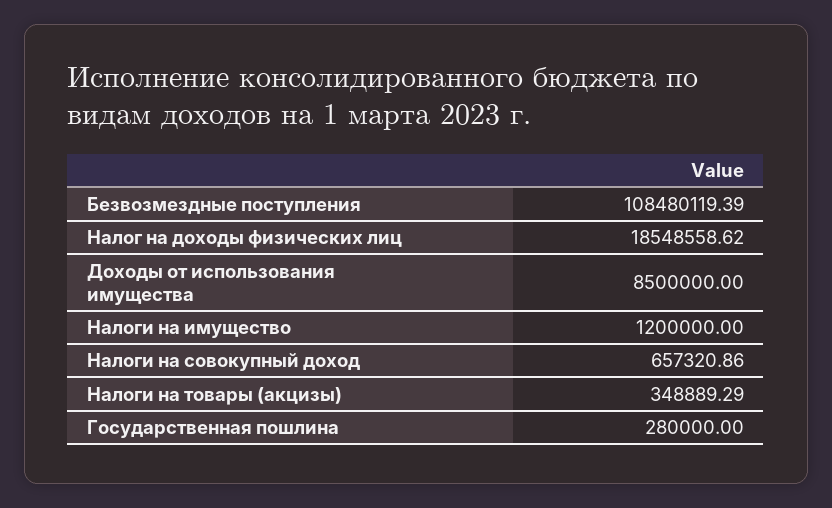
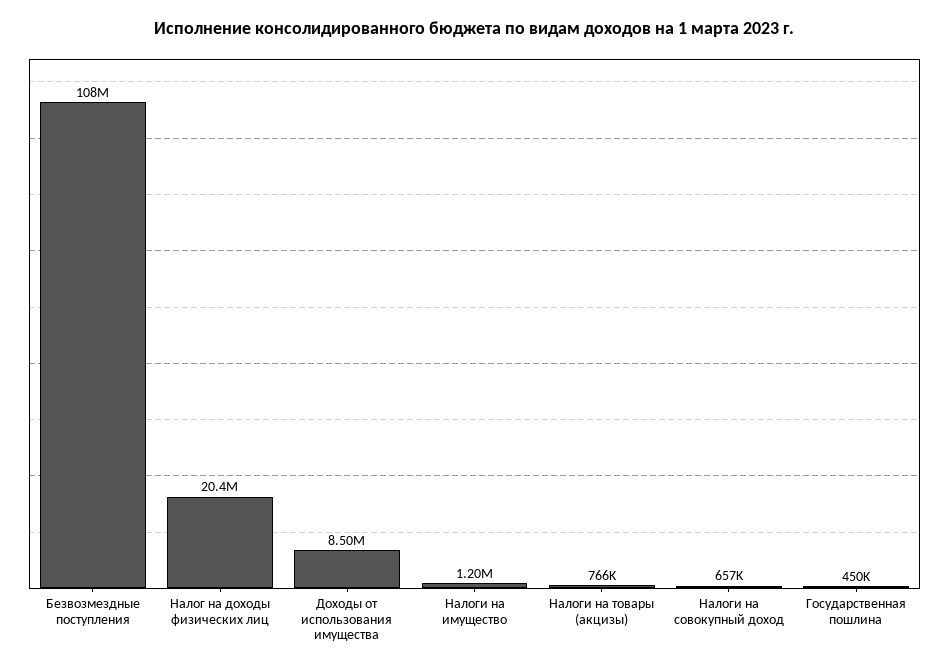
  {
    "Безвозмездные поступления": 108480119.39,
-   "Налог на доходы физических лиц": 18548558.62,
+   "Налог на доходы физических лиц": 20400000,
    "Доходы от использования имущества": 8500000,
    "Налоги на имущество": 1200000,
    "Налоги на совокупный доход": 657320.86,
-   "Налоги на товары (акцизы)": 348889.29,
+   "Налоги на товары (акцизы)": 766000,
-   "Государственная пошлина": 280000
+   "Государственная пошлина": 450000
  }

